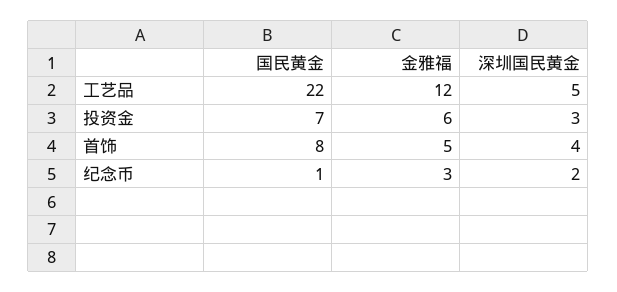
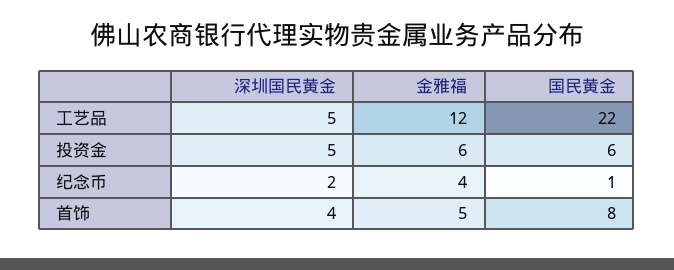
  {
    "国民黄金": {
      "工艺品": 22,
-     "投资金": 7,
+     "投资金": 6,
      "首饰": 8,
      "纪念币": 1
    },
    "金雅福": {
      "工艺品": 12,
      "投资金": 6,
      "首饰": 5,
-     "纪念币": 3
+     "纪念币": 4
    },
    "深圳国民黄金": {
      "工艺品": 5,
-     "投资金": 3,
+     "投资金": 5,
      "首饰": 4,
      "纪念币": 2
    }
  }

